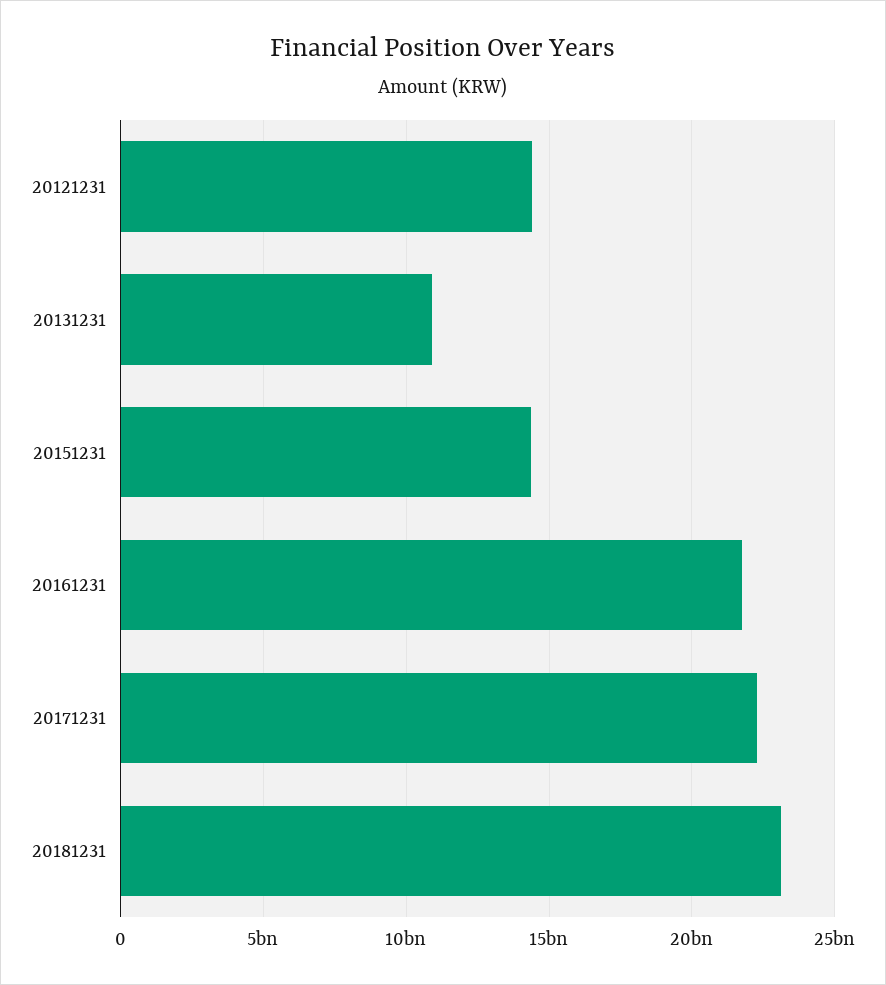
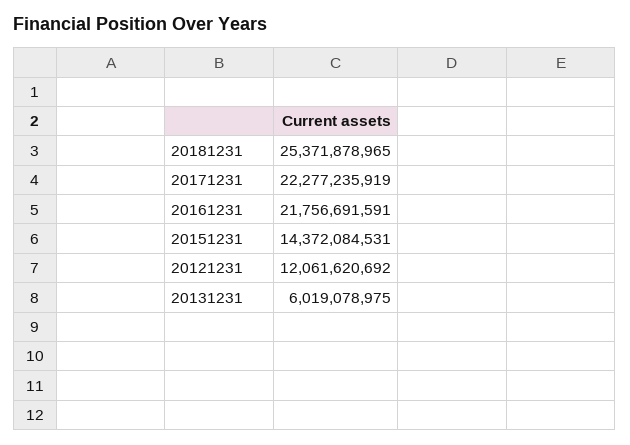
  {
-   "20121231": 14500000000,
+   "20121231": 12061620692,
-   "20131231": 11000000000,
+   "20131231": 6019078975,
    "20151231": 14372084531,
    "20161231": 21756691591,
    "20171231": 22277235919,
-   "20181231": 23000000000
+   "20181231": 25371878965
  }

